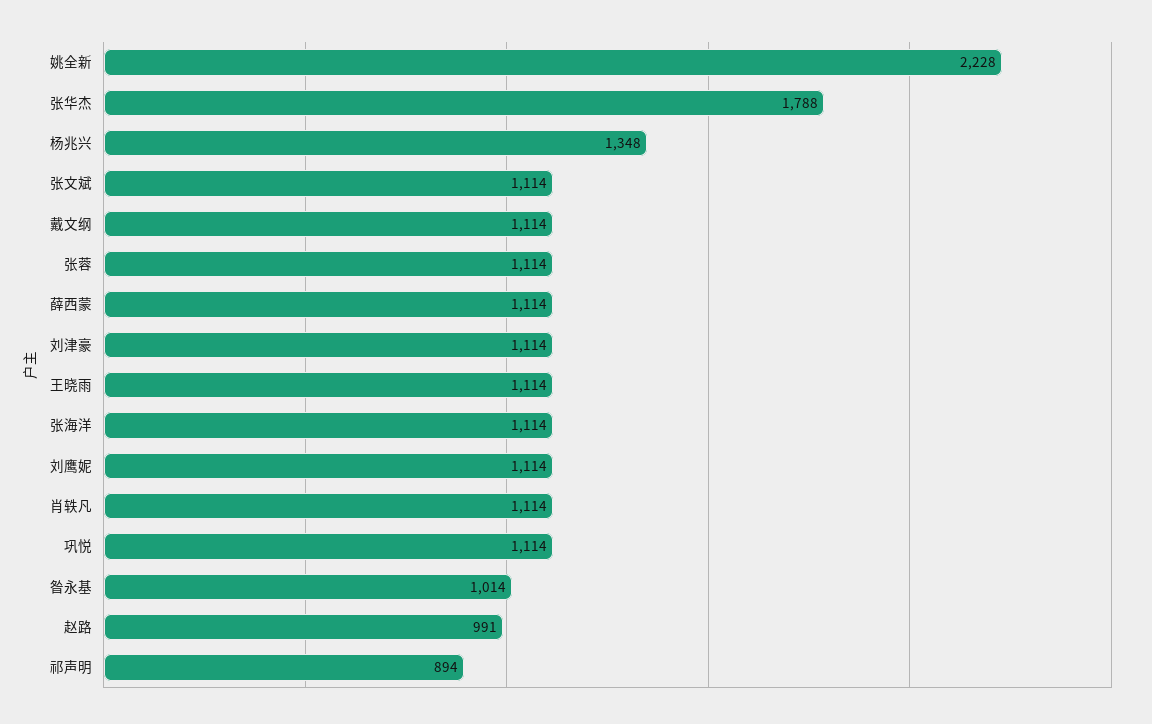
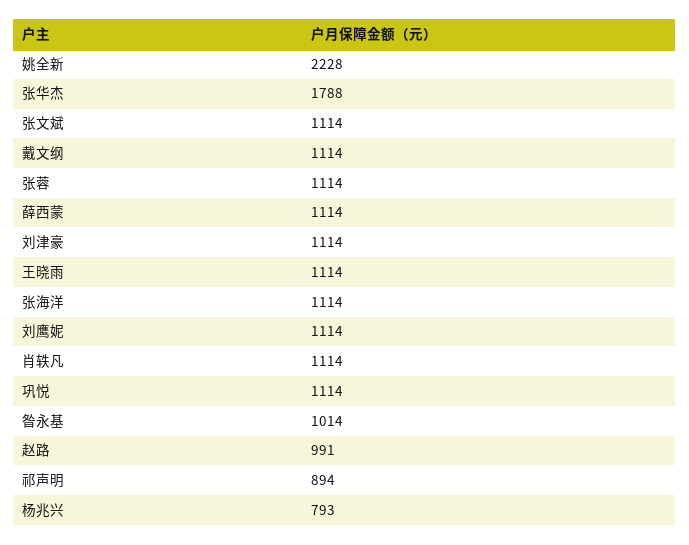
  {
    "姚全新": 2228,
    "张华杰": 1788,
-   "杨兆兴": 1348,
+   "杨兆兴": 793,
    "张文斌": 1114,
    "戴文纲": 1114,
    "张蓉": 1114,
    "薛西蒙": 1114,
    "刘津豪": 1114,
    "王晓雨": 1114,
    "张海洋": 1114,
    "刘鹰妮": 1114,
    "肖轶凡": 1114,
    "巩悦": 1114,
    "昝永基": 1014,
    "赵路": 991,
    "祁声明": 894
  }

